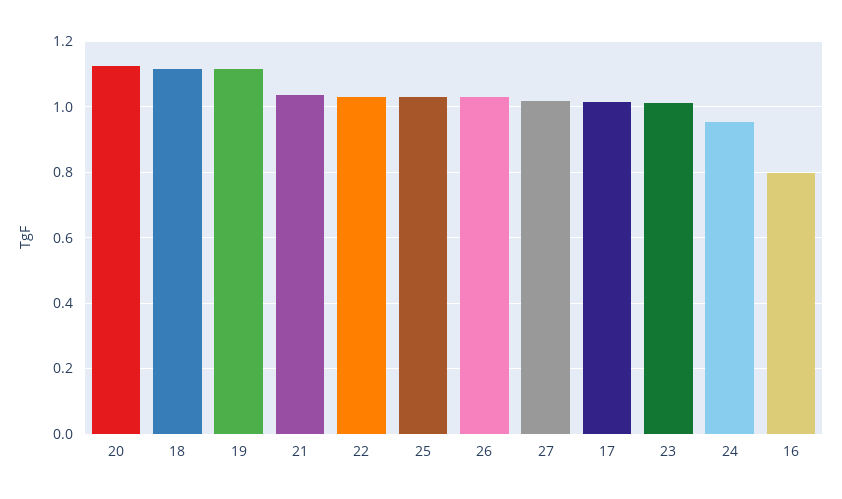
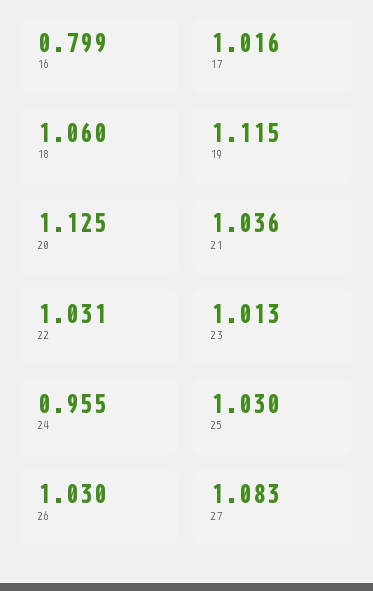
  {
    "20": 1.125,
-   "18": 1.12,
+   "18": 1.06,
    "19": 1.115,
    "21": 1.036,
    "22": 1.031,
    "25": 1.03,
    "26": 1.03,
-   "27": 1.02,
+   "27": 1.083,
    "17": 1.016,
    "23": 1.013,
    "24": 0.955,
    "16": 0.799
  }

